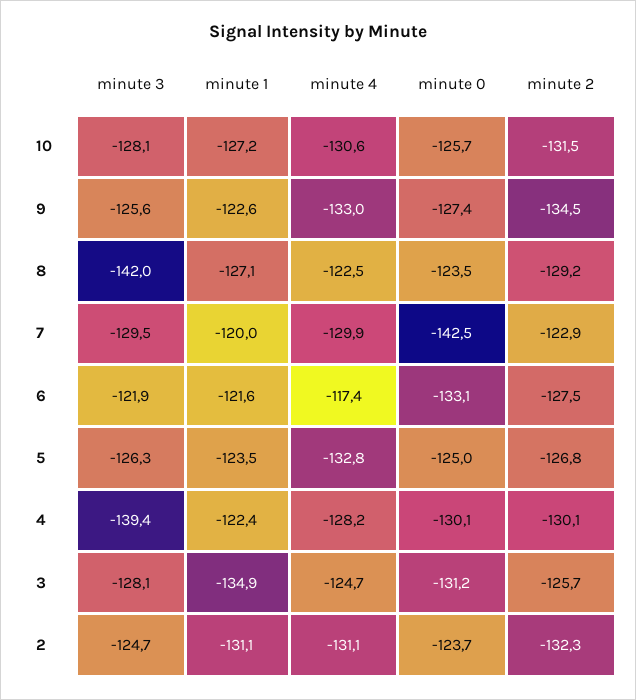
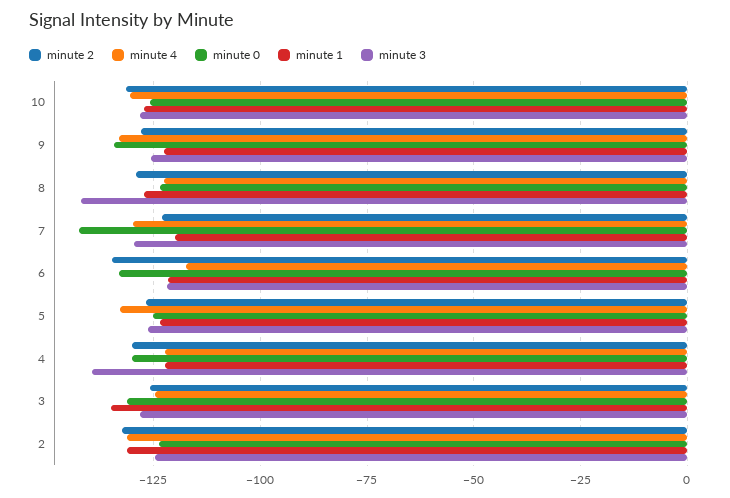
  {
    "minute 3": {
      "10": -128.1,
      "9": -125.6,
      "8": -142,
      "7": -129.5,
      "6": -121.9,
      "5": -126.3,
      "4": -139.4,
      "3": -128.1,
      "2": -124.7
    },
    "minute 1": {
      "10": -127.2,
      "9": -122.6,
      "8": -127.1,
      "7": -120,
      "6": -121.6,
      "5": -123.5,
      "4": -122.4,
      "3": -134.9,
      "2": -131.1
    },
    "minute 4": {
      "10": -130.6,
      "9": -133,
      "8": -122.5,
      "7": -129.9,
      "6": -117.4,
      "5": -132.8,
-     "4": -128.2,
+     "4": -122.5,
      "3": -124.7,
      "2": -131.1
    },
    "minute 0": {
      "10": -125.7,
-     "9": -127.4,
+     "9": -135,
      "8": -123.5,
      "7": -142.5,
      "6": -133.1,
      "5": -125,
      "4": -130.1,
      "3": -131.2,
      "2": -123.7
    },
    "minute 2": {
      "10": -131.5,
-     "9": -134.5,
+     "9": -127.5,
      "8": -129.2,
      "7": -122.9,
-     "6": -127.5,
+     "6": -135,
      "5": -126.8,
      "4": -130.1,
      "3": -125.7,
      "2": -132.3
    }
  }

